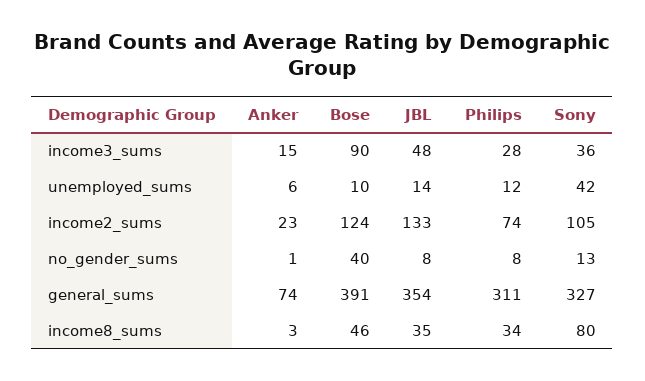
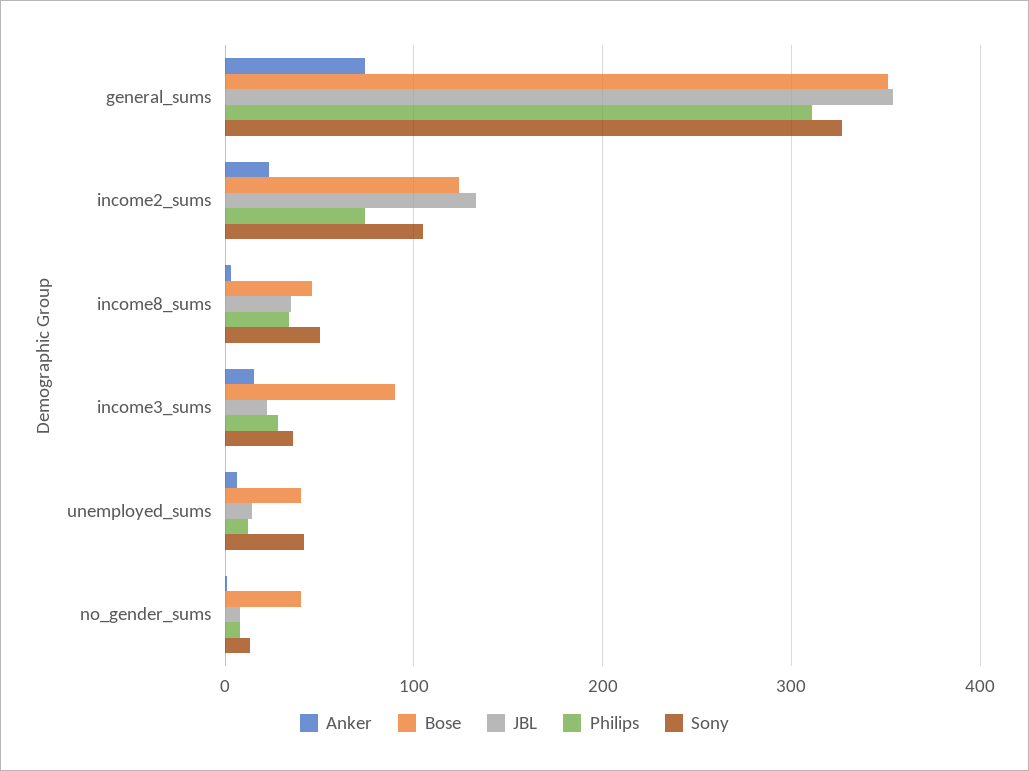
  {
    "Anker": {
      "income3_sums": 15,
      "unemployed_sums": 6,
      "income2_sums": 23,
      "no_gender_sums": 1,
      "general_sums": 74,
      "income8_sums": 3
    },
    "Bose": {
      "income3_sums": 90,
-     "unemployed_sums": 10,
+     "unemployed_sums": 40,
      "income2_sums": 124,
      "no_gender_sums": 40,
-     "general_sums": 391,
+     "general_sums": 350,
      "income8_sums": 46
    },
    "JBL": {
-     "income3_sums": 48,
+     "income3_sums": 20,
      "unemployed_sums": 14,
      "income2_sums": 133,
      "no_gender_sums": 8,
      "general_sums": 354,
      "income8_sums": 35
    },
    "Philips": {
      "income3_sums": 28,
      "unemployed_sums": 12,
      "income2_sums": 74,
      "no_gender_sums": 8,
      "general_sums": 311,
      "income8_sums": 34
    },
    "Sony": {
      "income3_sums": 36,
      "unemployed_sums": 42,
      "income2_sums": 105,
      "no_gender_sums": 13,
      "general_sums": 327,
-     "income8_sums": 80
+     "income8_sums": 50
    }
  }

